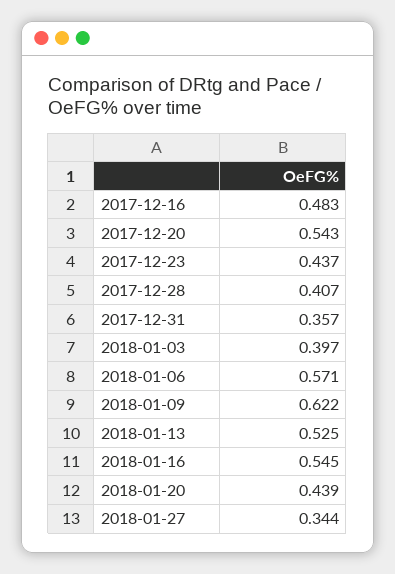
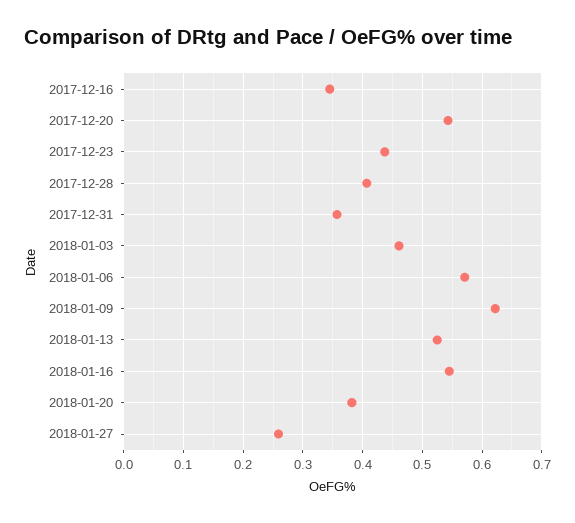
  {
-   "2017-12-16": 0.483,
+   "2017-12-16": 0.34,
    "2017-12-20": 0.543,
    "2017-12-23": 0.437,
    "2017-12-28": 0.407,
    "2017-12-31": 0.357,
-   "2018-01-03": 0.397,
+   "2018-01-03": 0.46,
    "2018-01-06": 0.571,
    "2018-01-09": 0.622,
    "2018-01-13": 0.525,
    "2018-01-16": 0.545,
-   "2018-01-20": 0.439,
+   "2018-01-20": 0.38,
-   "2018-01-27": 0.344
+   "2018-01-27": 0.26
  }

